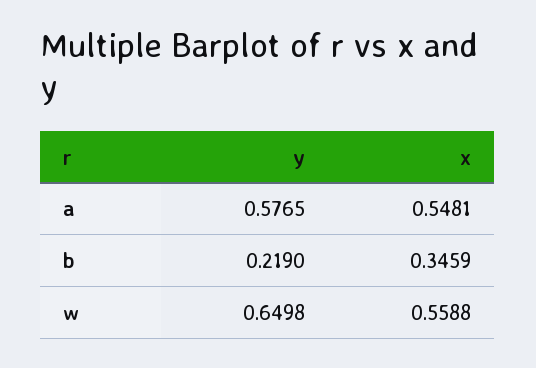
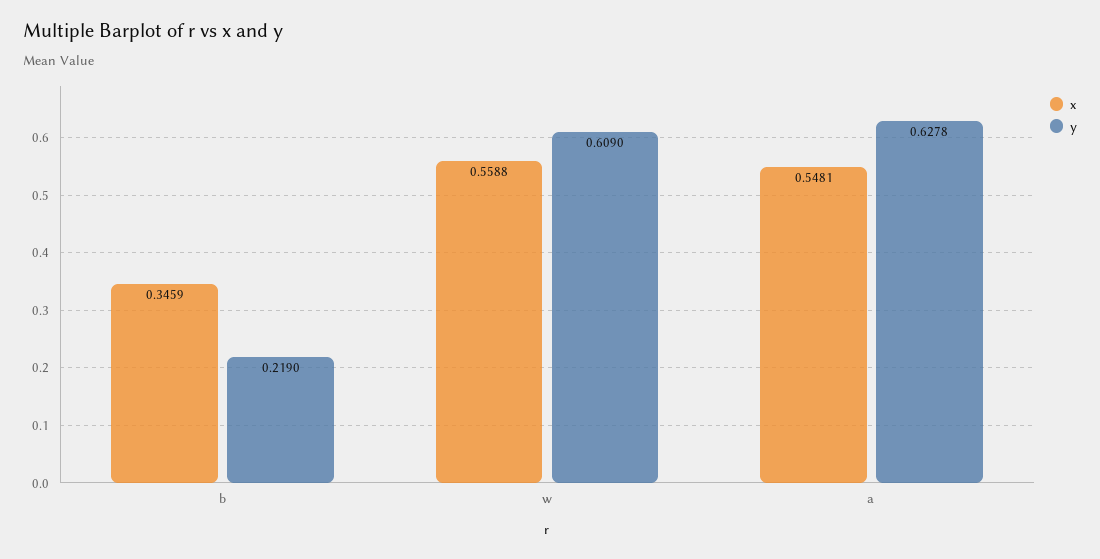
  {
    "y": {
-     "a": 0.5765,
+     "a": 0.6278,
      "b": 0.219,
-     "w": 0.6498
+     "w": 0.609
    },
    "x": {
      "a": 0.5481,
      "b": 0.3459,
      "w": 0.5588
    }
  }

